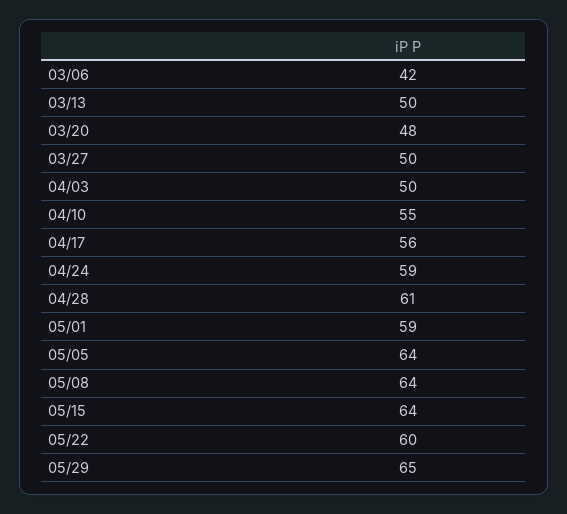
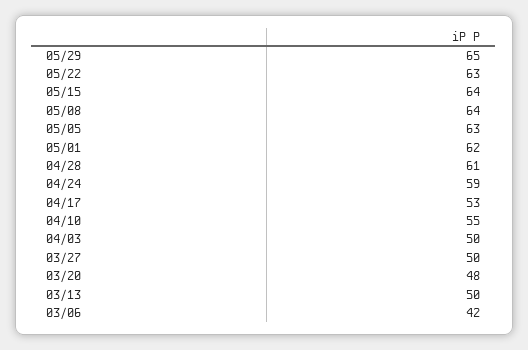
  {
    "03/06": 42,
    "03/13": 50,
    "03/20": 48,
    "03/27": 50,
    "04/03": 50,
    "04/10": 55,
-   "04/17": 56,
+   "04/17": 53,
    "04/24": 59,
    "04/28": 61,
-   "05/01": 59,
+   "05/01": 62,
-   "05/05": 64,
+   "05/05": 63,
    "05/08": 64,
    "05/15": 64,
-   "05/22": 60,
+   "05/22": 63,
    "05/29": 65
  }

